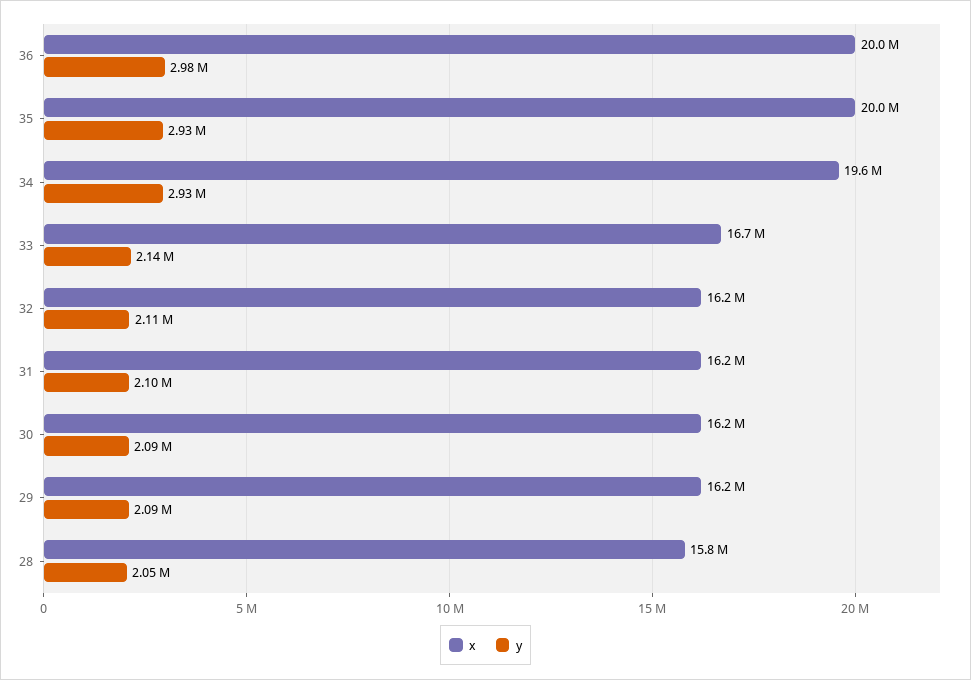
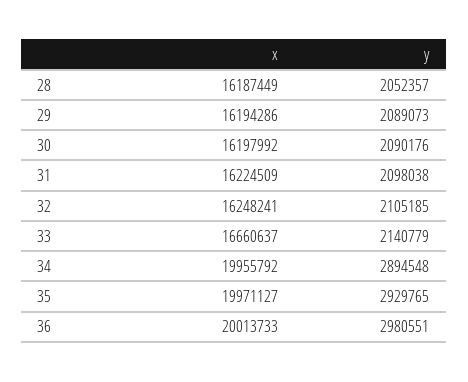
  {
    "x": {
      "36": 20013733,
      "35": 19971127,
-     "34": 19600000,
+     "34": 19955792,
      "33": 16660637,
      "32": 16248241,
      "31": 16224509,
      "30": 16197992,
      "29": 16194286,
-     "28": 15800000
+     "28": 16187449
    },
    "y": {
      "36": 2980551,
      "35": 2929765,
-     "34": 2930000,
+     "34": 2894548,
      "33": 2140779,
      "32": 2105185,
      "31": 2098038,
      "30": 2090176,
      "29": 2089073,
      "28": 2052357
    }
  }

